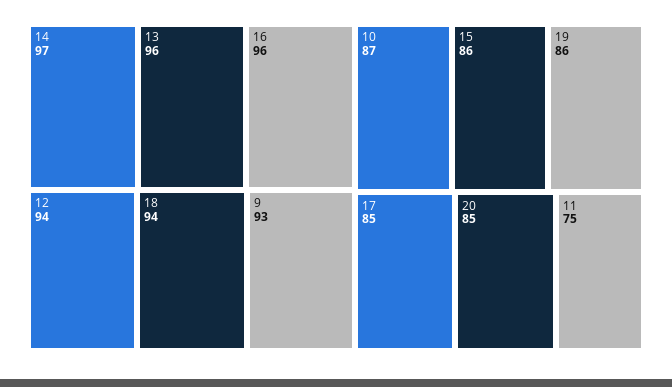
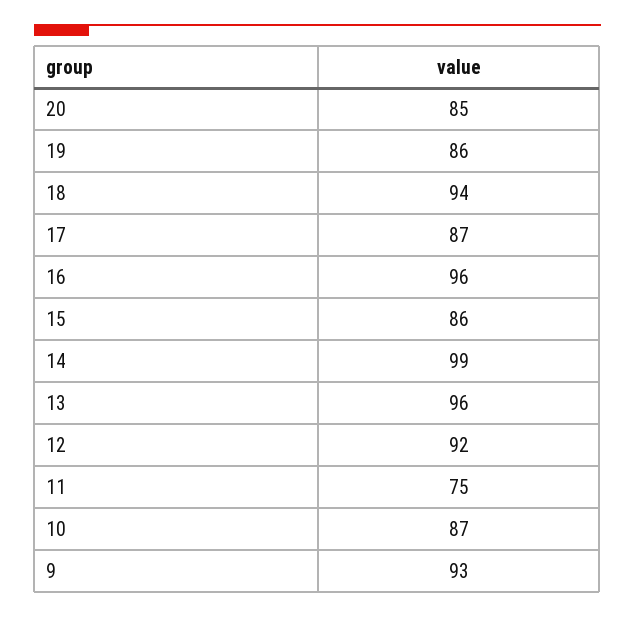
  {
-   "14": 97,
+   "14": 99,
    "13": 96,
    "16": 96,
-   "12": 94,
+   "12": 92,
    "18": 94,
    "9": 93,
    "10": 87,
    "15": 86,
    "19": 86,
-   "17": 85,
+   "17": 87,
    "20": 85,
    "11": 75
  }

